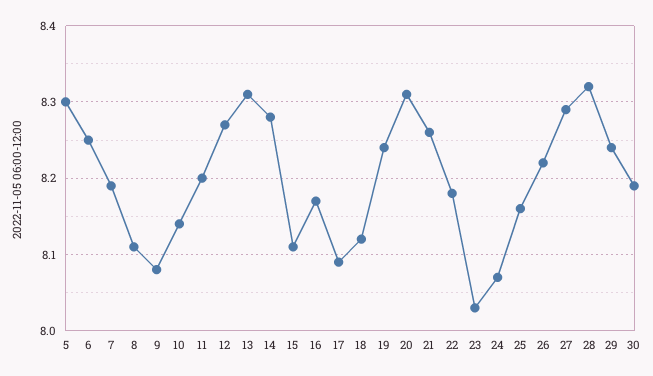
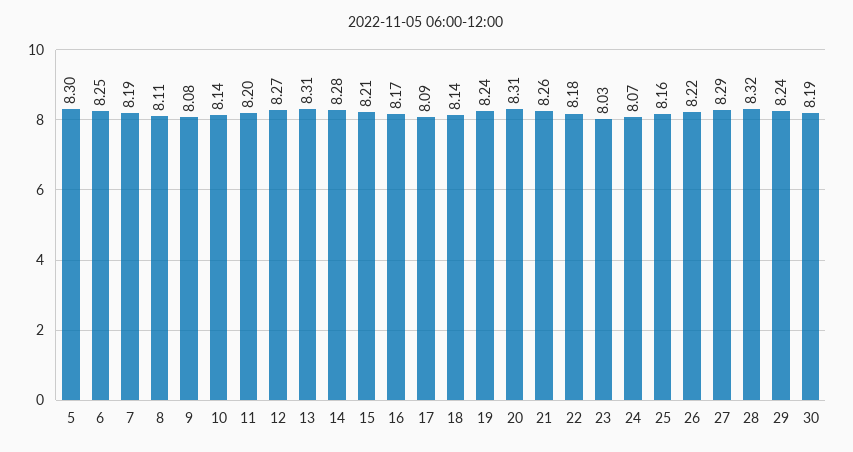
  {
    "5": 8.3,
    "6": 8.25,
    "7": 8.19,
    "8": 8.11,
    "9": 8.08,
    "10": 8.14,
    "11": 8.2,
    "12": 8.27,
    "13": 8.31,
    "14": 8.28,
-   "15": 8.11,
+   "15": 8.21,
    "16": 8.17,
    "17": 8.09,
-   "18": 8.12,
+   "18": 8.14,
    "19": 8.24,
    "20": 8.31,
    "21": 8.26,
    "22": 8.18,
    "23": 8.03,
    "24": 8.07,
    "25": 8.16,
    "26": 8.22,
    "27": 8.29,
    "28": 8.32,
    "29": 8.24,
    "30": 8.19
  }

